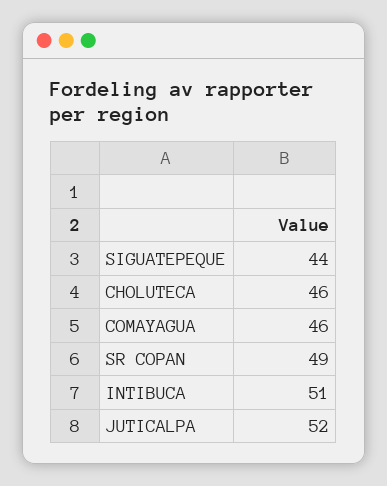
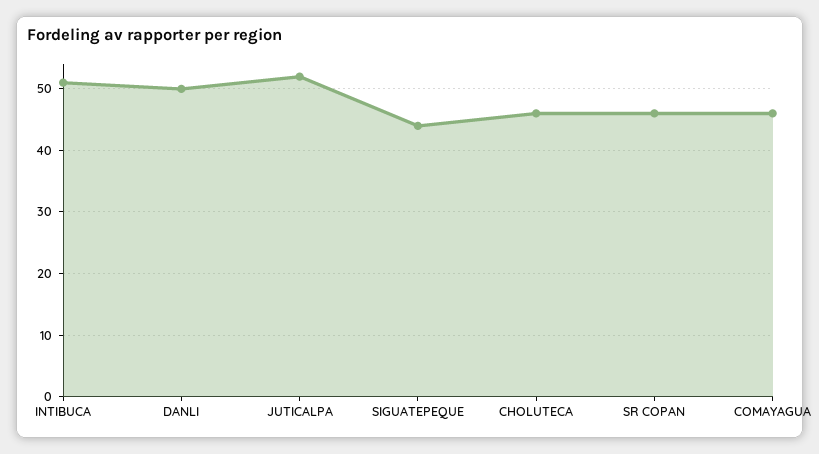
  {
    "SIGUATEPEQUE": 44,
    "CHOLUTECA": 46,
    "COMAYAGUA": 46,
-   "SR COPAN": 49,
+   "SR COPAN": 46,
    "INTIBUCA": 51,
-   "JUTICALPA": 52
+   "JUTICALPA": 52,
+   "DANLI": 50
  }

